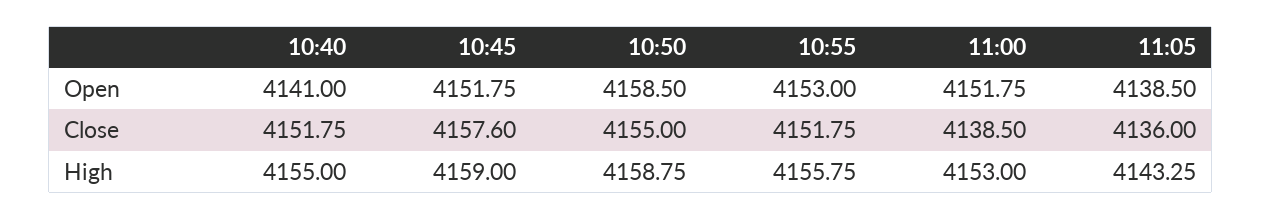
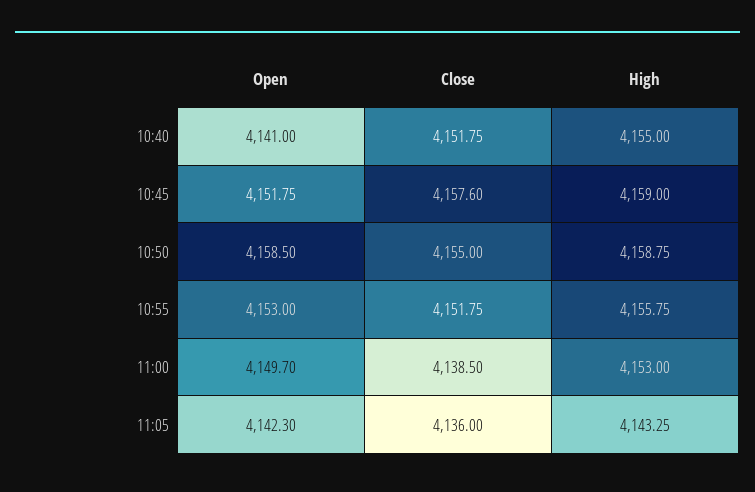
  {
    "10:40": {
      "Open": 4141,
      "Close": 4151.75,
      "High": 4155
    },
    "10:45": {
      "Open": 4151.75,
      "Close": 4157.6,
      "High": 4159
    },
    "10:50": {
      "Open": 4158.5,
      "Close": 4155,
      "High": 4158.75
    },
    "10:55": {
      "Open": 4153,
      "Close": 4151.75,
      "High": 4155.75
    },
    "11:00": {
-     "Open": 4151.75,
+     "Open": 4149.7,
      "Close": 4138.5,
      "High": 4153
    },
    "11:05": {
-     "Open": 4138.5,
+     "Open": 4142.3,
      "Close": 4136,
      "High": 4143.25
    }
  }

